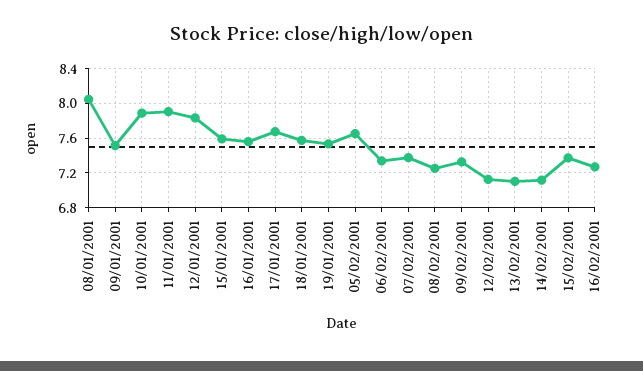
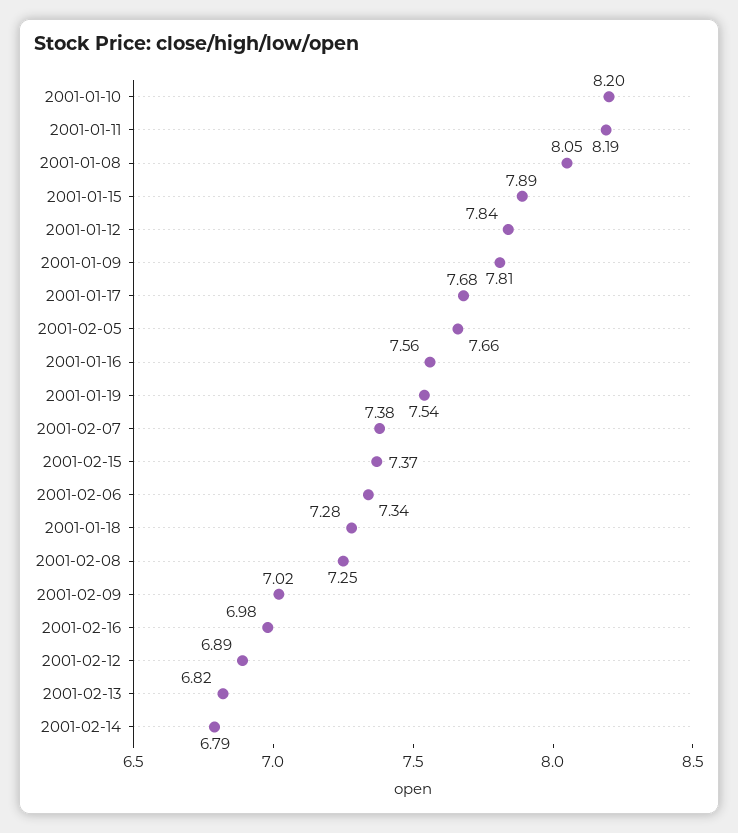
  {
    "08/01/2001": 8.05,
-   "09/01/2001": 7.5,
+   "09/01/2001": 7.81,
-   "10/01/2001": 7.9,
+   "10/01/2001": 8.2,
-   "11/01/2001": 7.9,
+   "11/01/2001": 8.19,
    "12/01/2001": 7.84,
-   "15/01/2001": 7.6,
+   "15/01/2001": 7.89,
    "16/01/2001": 7.56,
    "17/01/2001": 7.68,
-   "18/01/2001": 7.6,
+   "18/01/2001": 7.28,
    "19/01/2001": 7.54,
    "05/02/2001": 7.66,
    "06/02/2001": 7.34,
    "07/02/2001": 7.38,
    "08/02/2001": 7.25,
-   "09/02/2001": 7.3,
+   "09/02/2001": 7.02,
-   "12/02/2001": 7.1,
+   "12/02/2001": 6.89,
-   "13/02/2001": 7.1,
+   "13/02/2001": 6.82,
-   "14/02/2001": 7.1,
+   "14/02/2001": 6.79,
    "15/02/2001": 7.37,
-   "16/02/2001": 7.3
+   "16/02/2001": 6.98
  }

